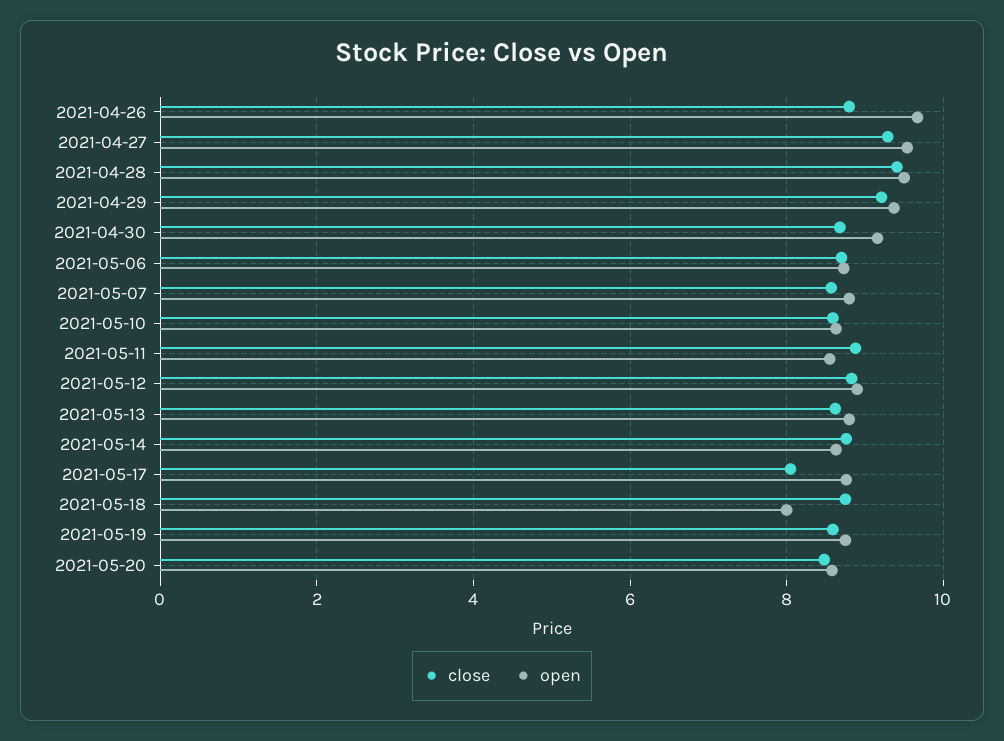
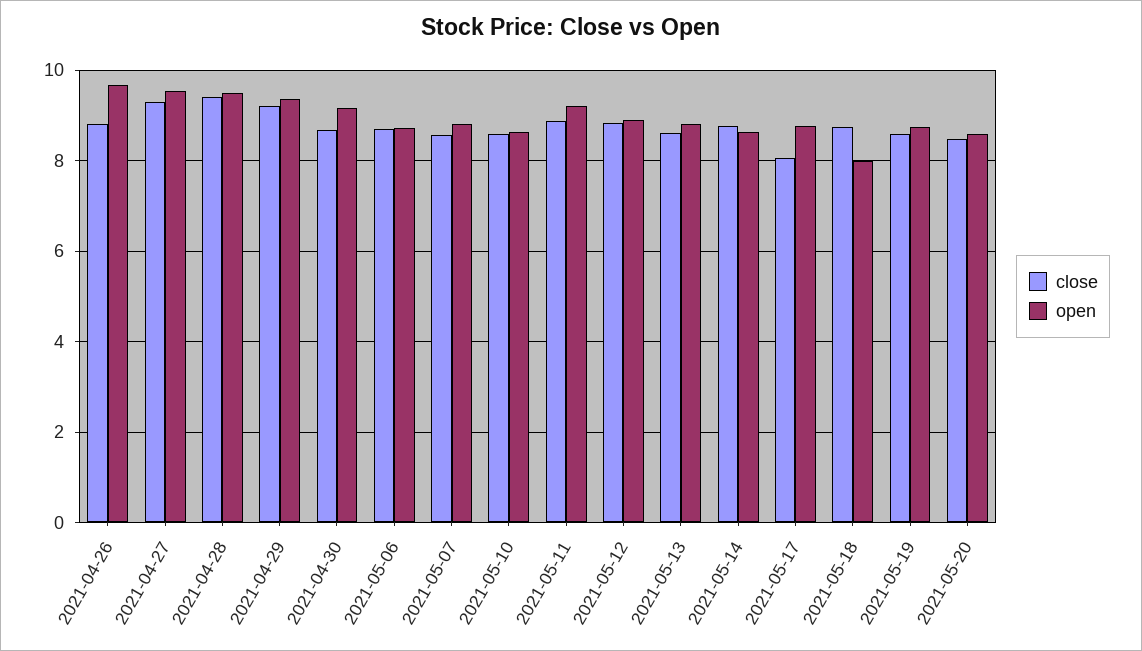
  {
    "close": {
      "2021-04-26": 8.8,
      "2021-04-27": 9.2,
      "2021-04-28": 9.4,
      "2021-04-29": 9.2,
      "2021-04-30": 8.6,
      "2021-05-06": 8.8,
      "2021-05-07": 8.6,
      "2021-05-10": 8.6,
      "2021-05-11": 8.8,
      "2021-05-12": 8.8,
      "2021-05-13": 8.6,
      "2021-05-14": 8.8,
      "2021-05-17": 8,
      "2021-05-18": 8.8,
      "2021-05-19": 8.6,
      "2021-05-20": 8.4
    },
    "open": {
      "2021-04-26": 9.6,
      "2021-04-27": 9.6,
      "2021-04-28": 9.6,
      "2021-04-29": 9.4,
      "2021-04-30": 9.2,
      "2021-05-06": 8.8,
      "2021-05-07": 8.8,
      "2021-05-10": 8.6,
-     "2021-05-11": 8.6,
+     "2021-05-11": 9.2,
      "2021-05-12": 9,
      "2021-05-13": 8.8,
      "2021-05-14": 8.6,
      "2021-05-17": 8.8,
      "2021-05-18": 8,
      "2021-05-19": 8.8,
      "2021-05-20": 8.6
    }
  }

